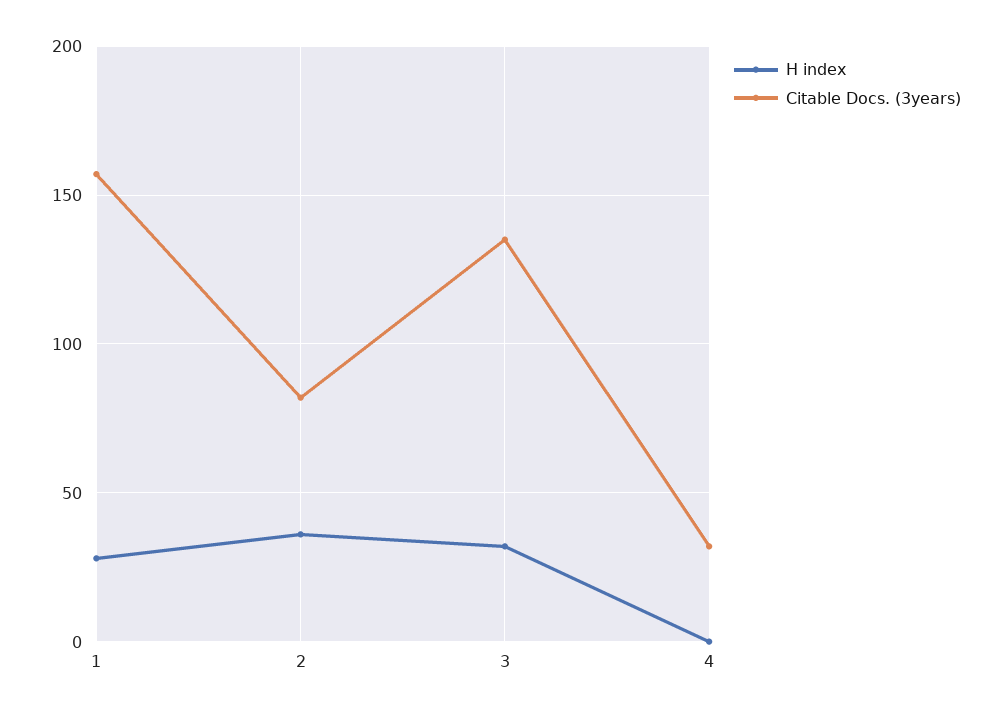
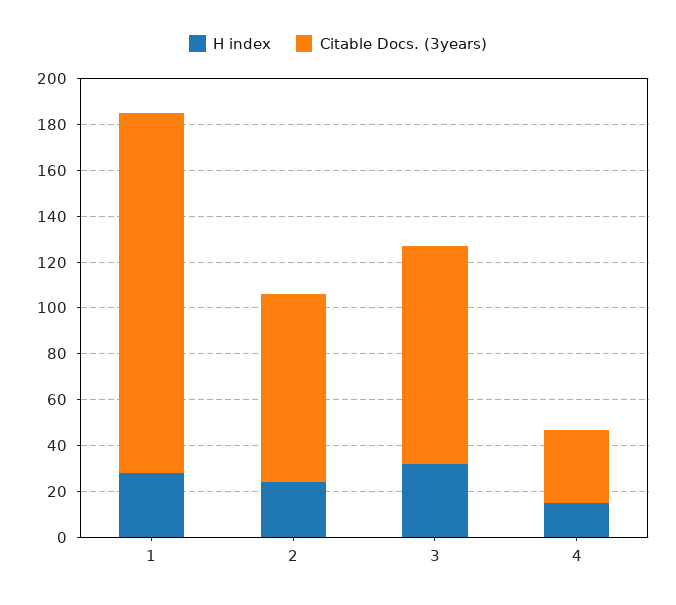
  {
    "H index": {
      "1": 30,
-     "2": 35,
+     "2": 25,
      "3": 30,
-     "4": 0
+     "4": 15
    },
    "Citable Docs. (3years)": {
      "1": 155,
      "2": 80,
-     "3": 135,
+     "3": 95,
      "4": 30
    }
  }

